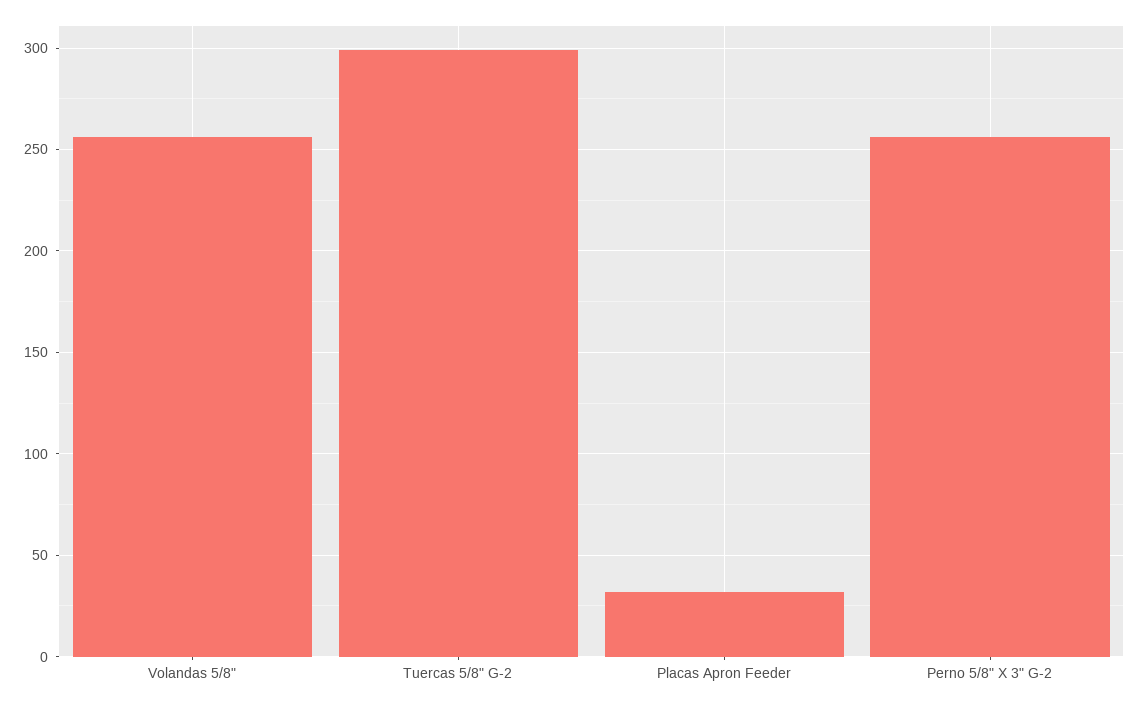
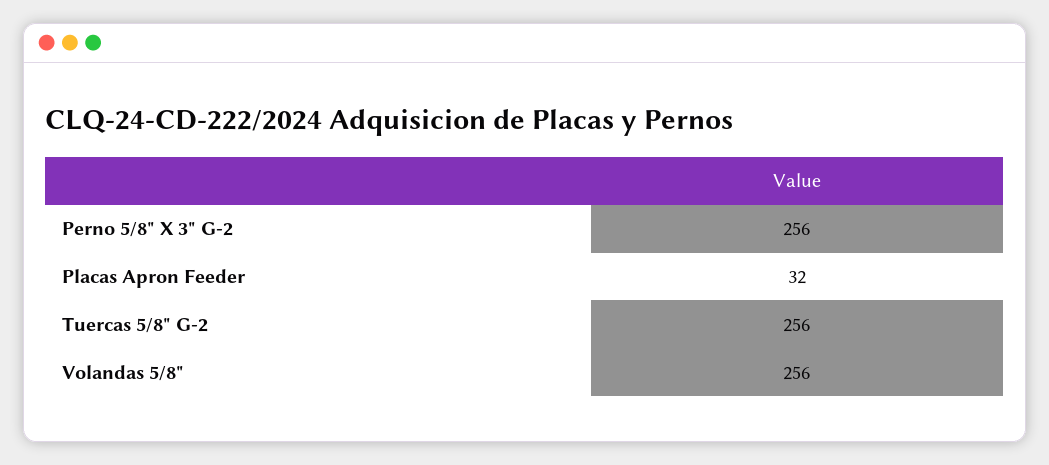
  {
    "Volandas 5/8\"": 256,
-   "Tuercas 5/8\" G-2": 300,
+   "Tuercas 5/8\" G-2": 256,
    "Placas Apron Feeder": 32,
    "Perno 5/8\" X 3\" G-2": 256
  }

